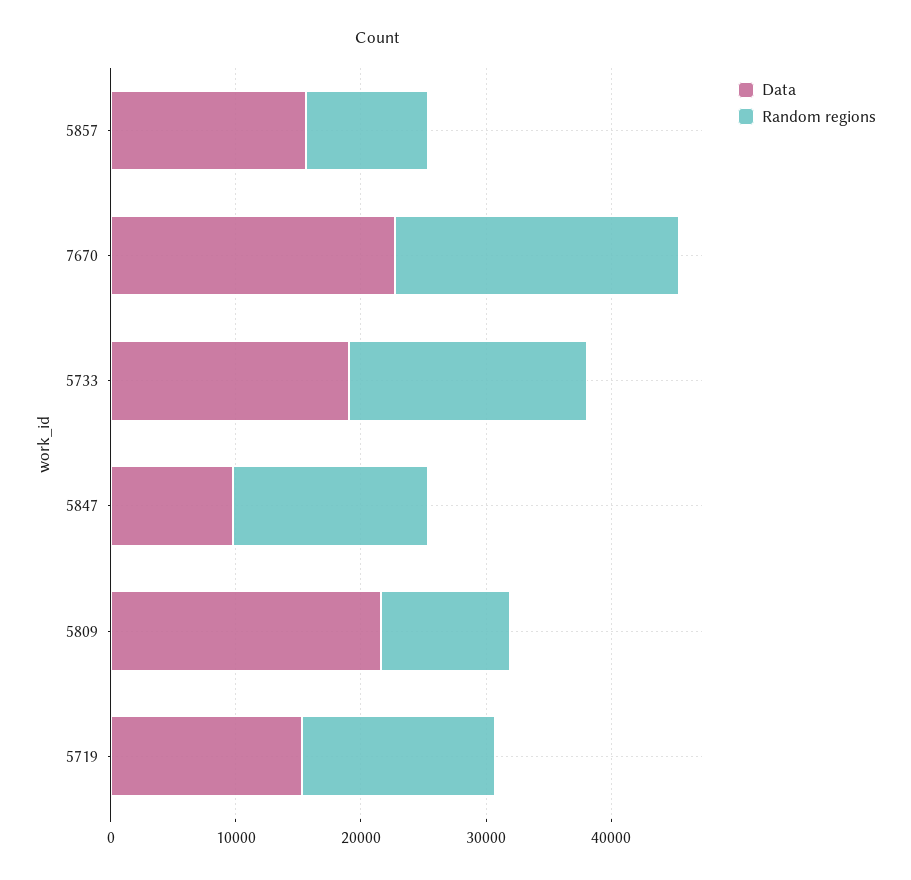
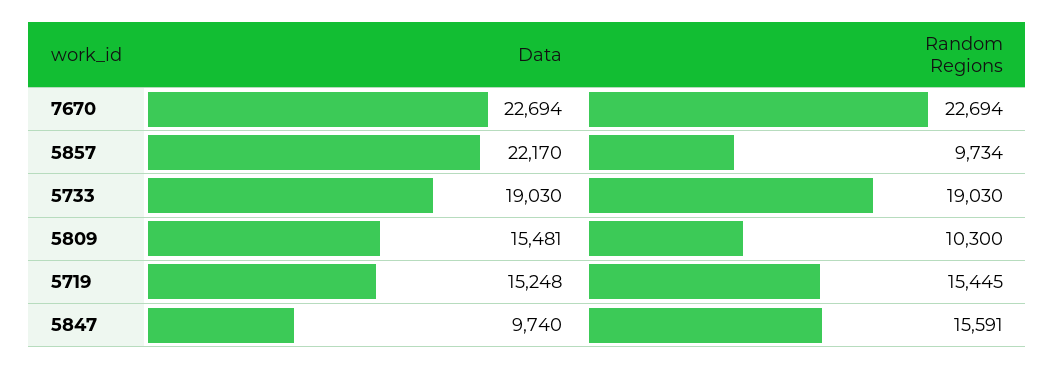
  {
    "Data": {
-     "5857": 16000,
+     "5857": 22170,
      "7670": 22694,
      "5733": 19030,
      "5847": 9740,
-     "5809": 22000,
+     "5809": 15481,
      "5719": 15248
    },
    "Random regions": {
      "5857": 9734,
      "7670": 22694,
      "5733": 19030,
      "5847": 15591,
      "5809": 10300,
      "5719": 15445
    }
  }

